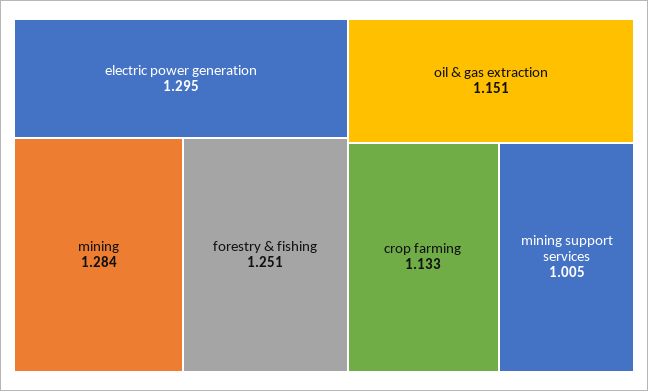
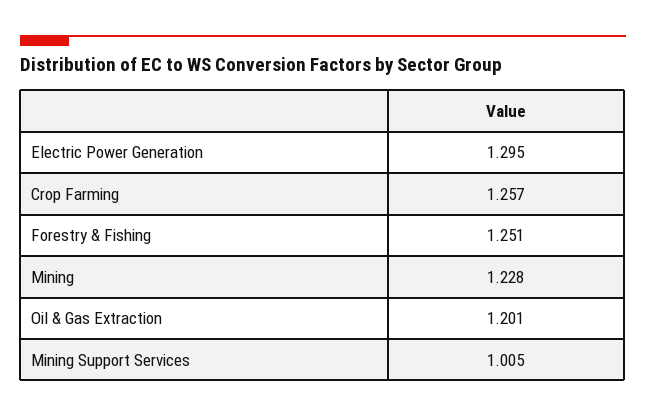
  {
    "electric power generation": 1.295,
-   "mining": 1.284,
+   "mining": 1.228,
    "forestry & fishing": 1.251,
-   "oil & gas extraction": 1.151,
+   "oil & gas extraction": 1.201,
-   "crop farming": 1.133,
+   "crop farming": 1.257,
    "mining support services": 1.005
  }

